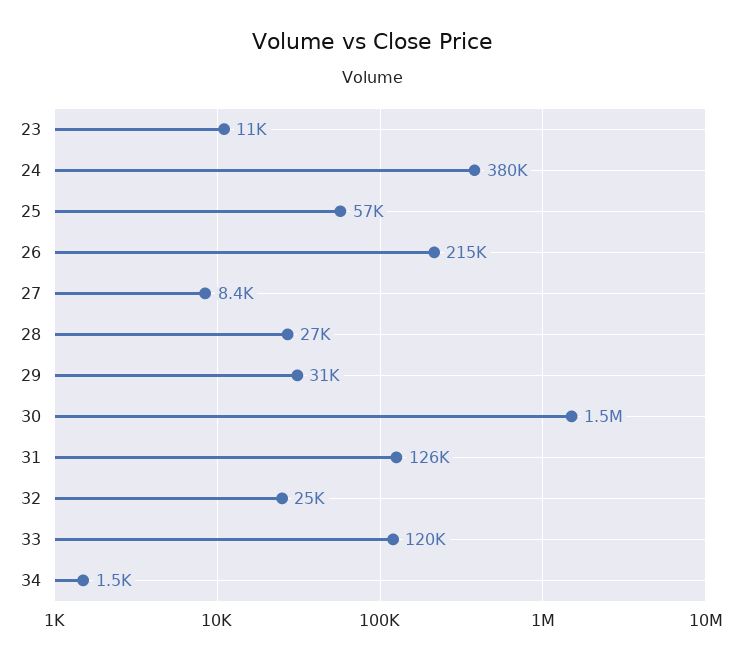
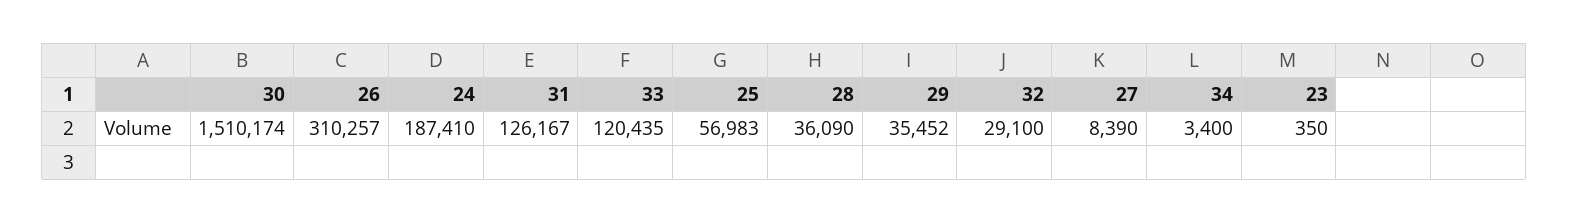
  {
-   "23": 11000,
+   "23": 350,
-   "24": 380000,
+   "24": 187410,
    "25": 56983,
-   "26": 215000,
+   "26": 310257,
    "27": 8390,
-   "28": 27000,
+   "28": 36090,
-   "29": 31000,
+   "29": 35452,
    "30": 1510174,
    "31": 126167,
-   "32": 25000,
+   "32": 29100,
    "33": 120435,
-   "34": 1500
+   "34": 3400
  }

